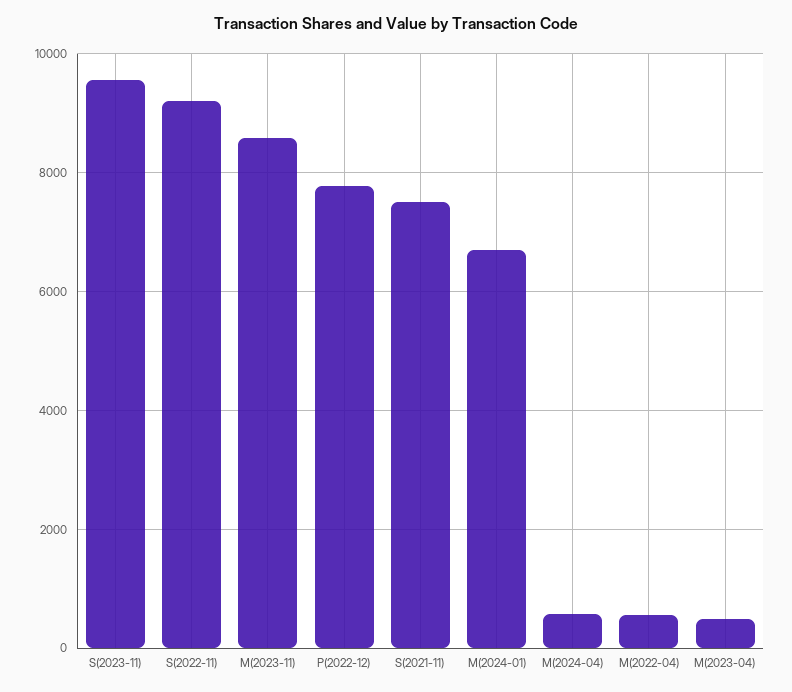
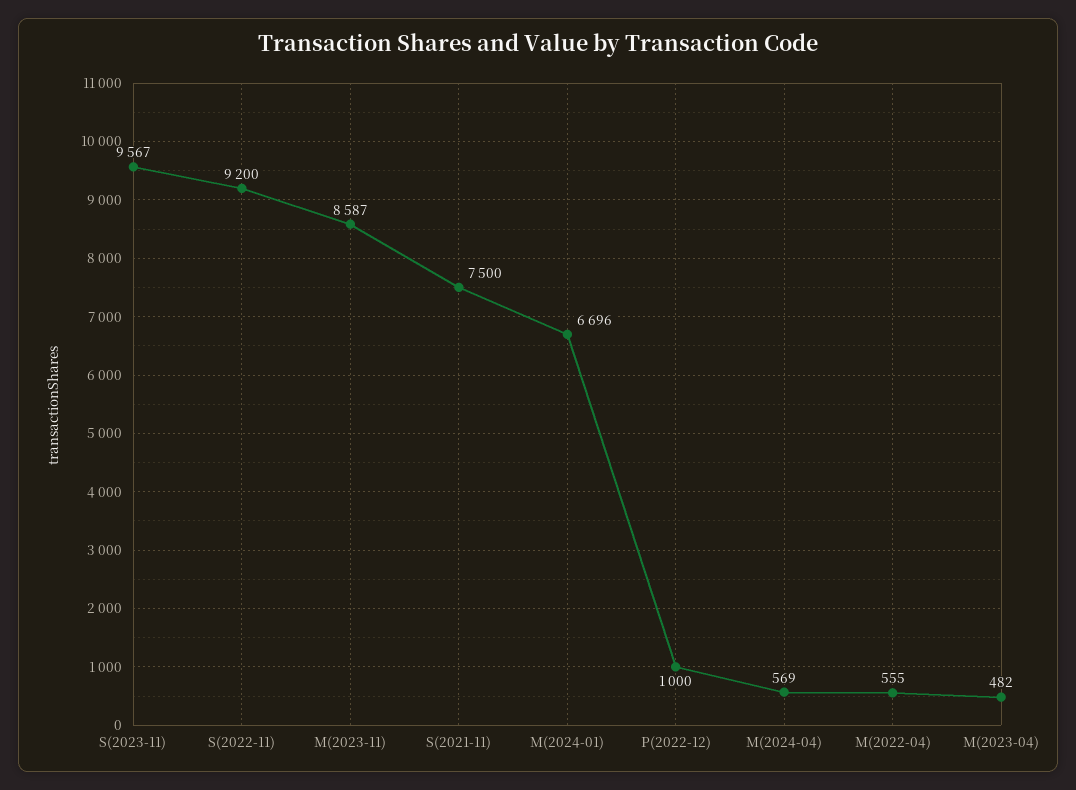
  {
    "S(2023-11)": 9567,
    "S(2022-11)": 9200,
    "M(2023-11)": 8587,
-   "P(2022-12)": 7800,
+   "P(2022-12)": 1000,
    "S(2021-11)": 7500,
    "M(2024-01)": 6696,
    "M(2024-04)": 569,
    "M(2022-04)": 555,
    "M(2023-04)": 482
  }

